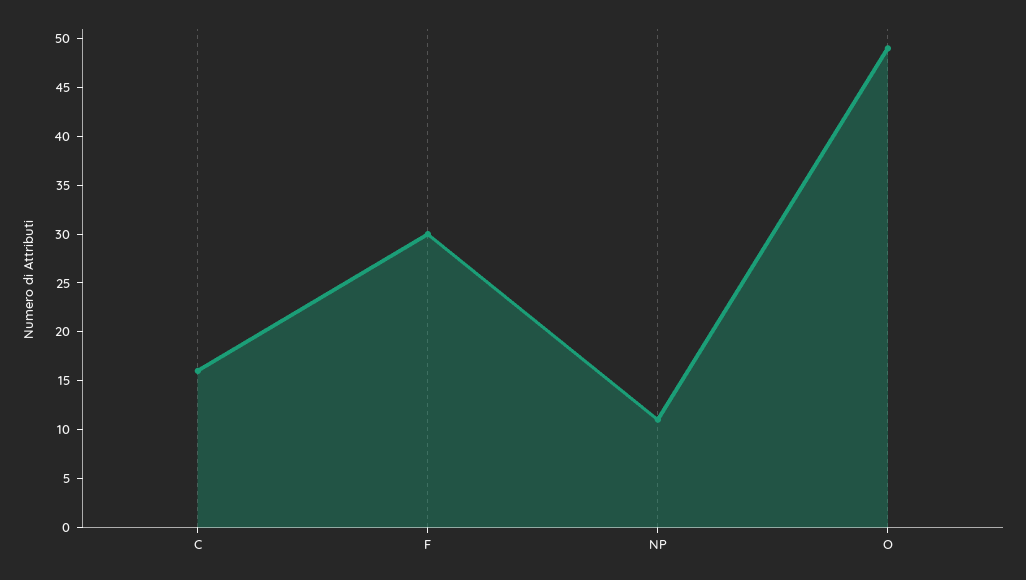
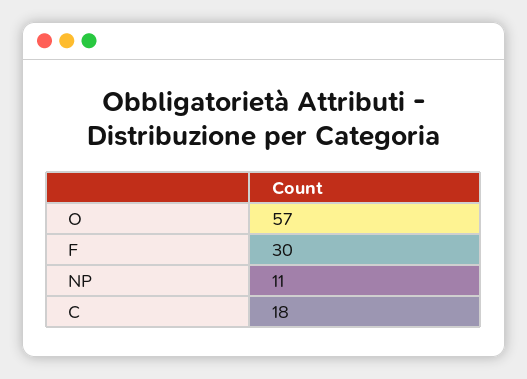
  {
-   "C": 16,
+   "C": 18,
    "F": 30,
    "NP": 11,
-   "O": 49
+   "O": 57
  }

